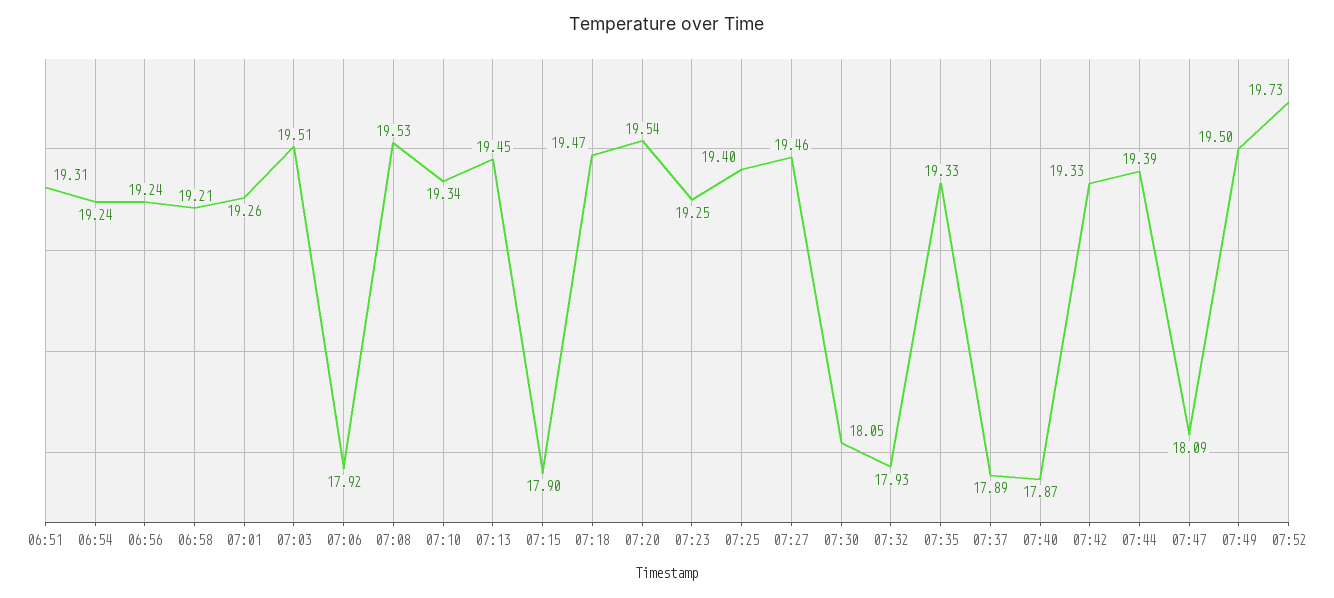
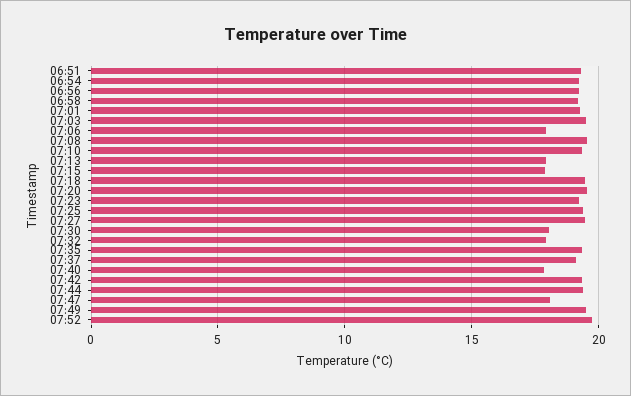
  {
    "06:51": 19.31,
    "06:54": 19.24,
    "06:56": 19.24,
    "06:58": 19.21,
    "07:01": 19.26,
    "07:03": 19.51,
    "07:06": 17.92,
    "07:08": 19.53,
    "07:10": 19.34,
-   "07:13": 19.45,
+   "07:13": 18,
    "07:15": 17.9,
    "07:18": 19.47,
    "07:20": 19.54,
    "07:23": 19.25,
    "07:25": 19.4,
    "07:27": 19.46,
    "07:30": 18.05,
    "07:32": 17.93,
    "07:35": 19.33,
-   "07:37": 17.89,
+   "07:37": 19,
    "07:40": 17.87,
    "07:42": 19.33,
    "07:44": 19.39,
    "07:47": 18.09,
    "07:49": 19.5,
    "07:52": 19.73
  }

